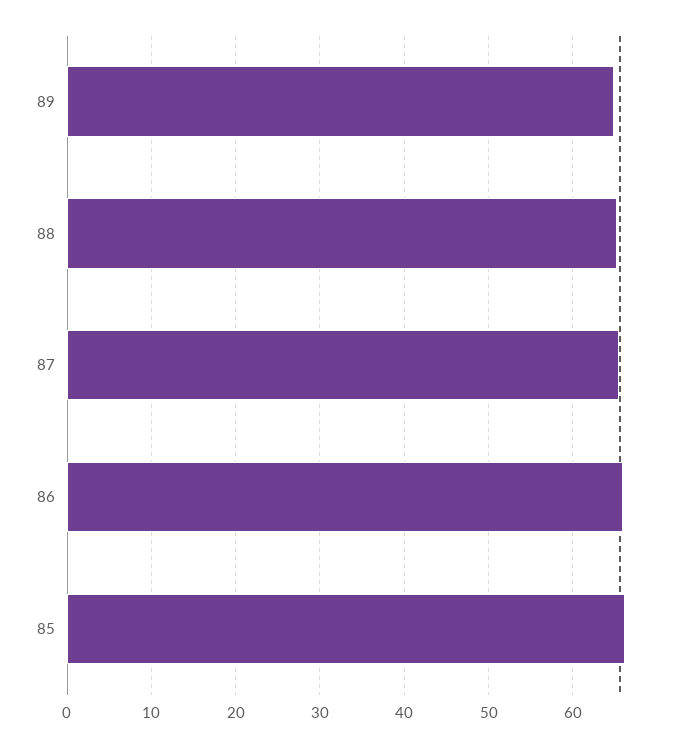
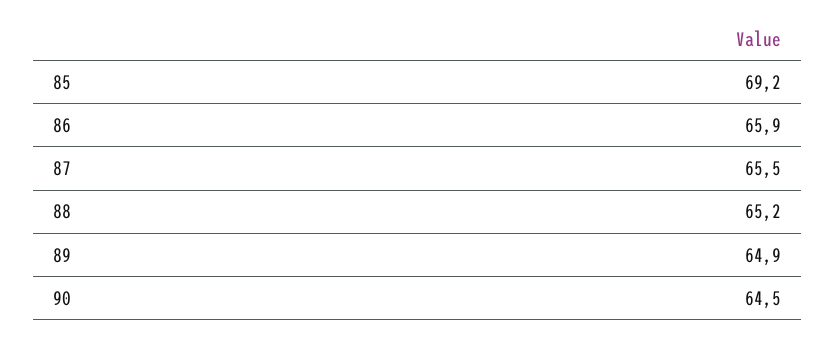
  {
    "89": 64.9,
    "88": 65.2,
    "87": 65.5,
    "86": 65.9,
-   "85": 66
+   "85": 69.2,
+   "90": 64.5
  }

